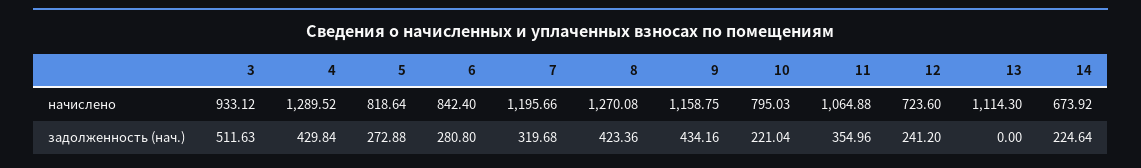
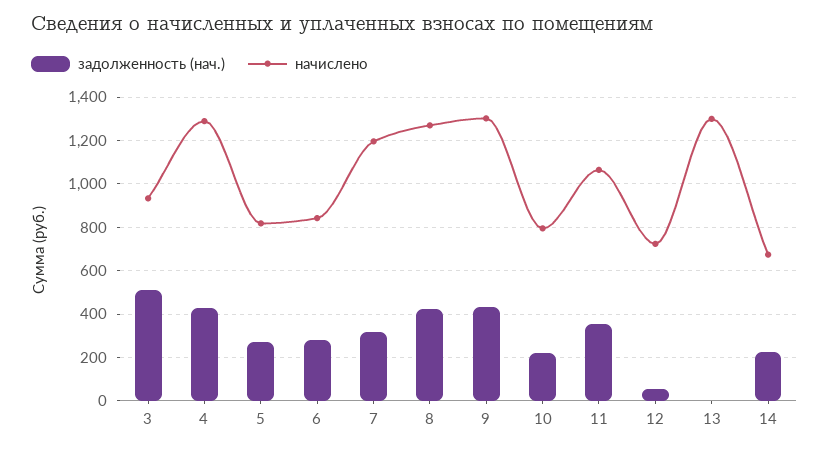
  {
    "начислено": {
      "3": 933.12,
      "4": 1289.52,
      "5": 818.64,
      "6": 842.4,
      "7": 1195.66,
      "8": 1270.08,
-     "9": 1158.75,
+     "9": 1300,
      "10": 795.03,
      "11": 1064.88,
      "12": 723.6,
-     "13": 1114.3,
+     "13": 1300,
      "14": 673.92
    },
    "задолженность (нач.)": {
      "3": 511.63,
      "4": 429.84,
      "5": 272.88,
      "6": 280.8,
      "7": 319.68,
      "8": 423.36,
      "9": 434.16,
      "10": 221.04,
      "11": 354.96,
-     "12": 241.2,
+     "12": 50,
      "13": 0,
      "14": 224.64
    }
  }

